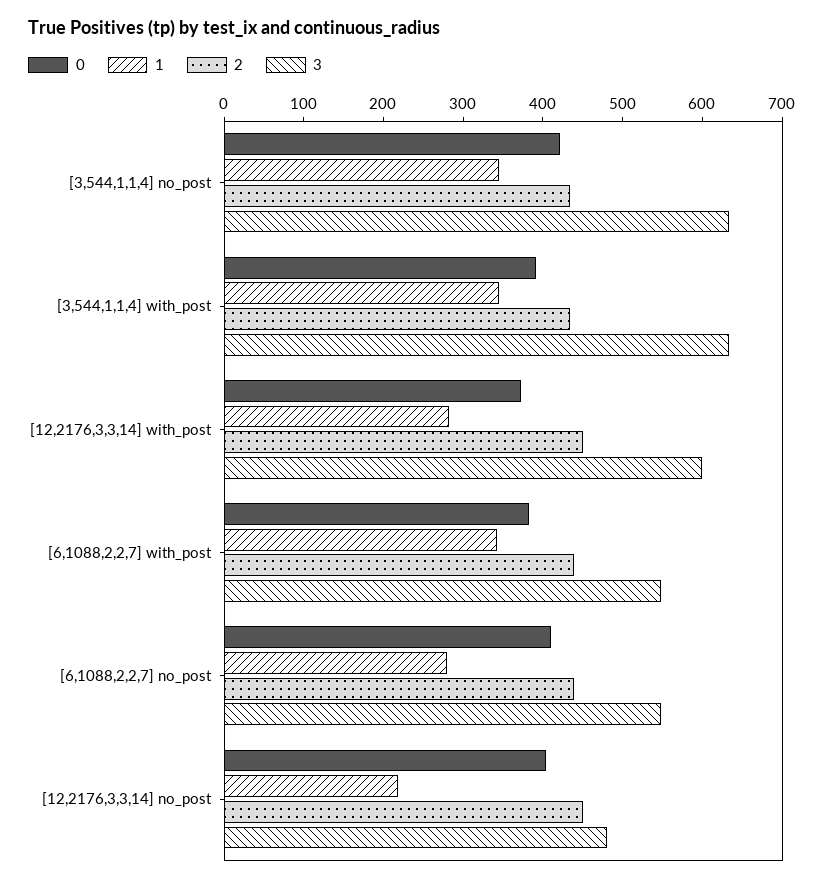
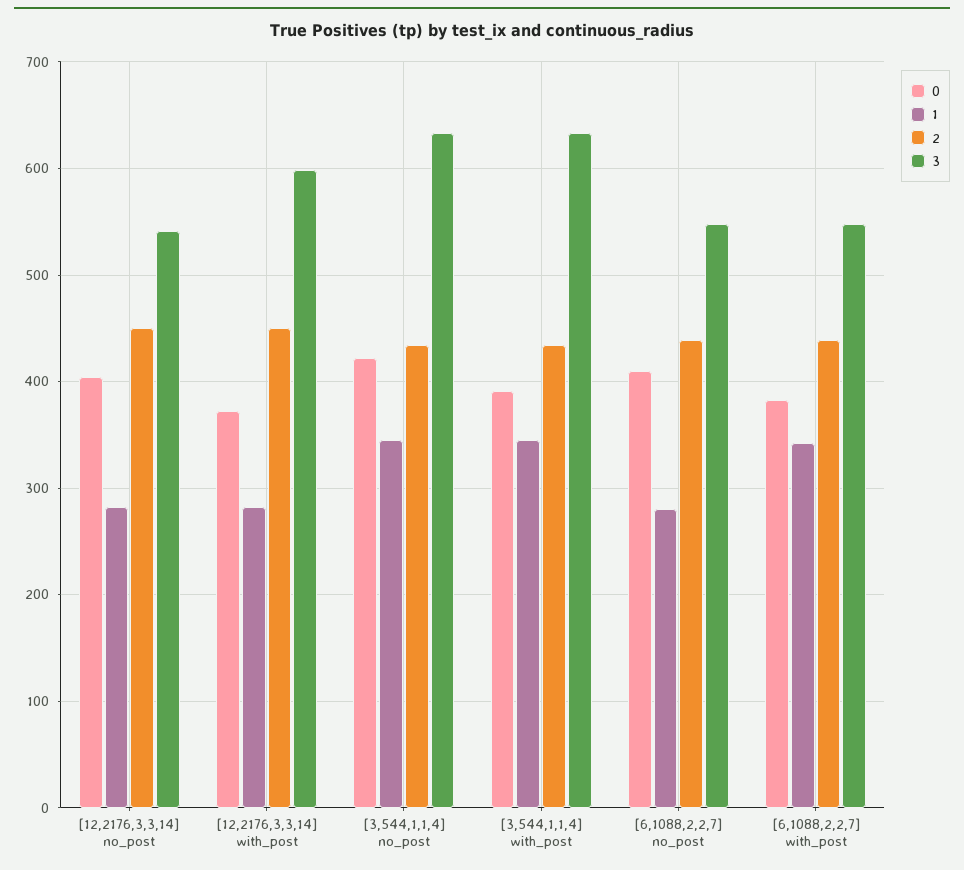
  {
    "0": {
      "[3,544,1,1,4] no_post": 420,
      "[3,544,1,1,4] with_post": 390,
      "[12,2176,3,3,14] with_post": 370,
      "[6,1088,2,2,7] with_post": 380,
      "[6,1088,2,2,7] no_post": 410,
      "[12,2176,3,3,14] no_post": 400
    },
    "1": {
      "[3,544,1,1,4] no_post": 350,
      "[3,544,1,1,4] with_post": 350,
      "[12,2176,3,3,14] with_post": 280,
      "[6,1088,2,2,7] with_post": 340,
      "[6,1088,2,2,7] no_post": 280,
-     "[12,2176,3,3,14] no_post": 220
+     "[12,2176,3,3,14] no_post": 280
    },
    "2": {
      "[3,544,1,1,4] no_post": 430,
      "[3,544,1,1,4] with_post": 430,
      "[12,2176,3,3,14] with_post": 450,
      "[6,1088,2,2,7] with_post": 440,
      "[6,1088,2,2,7] no_post": 440,
      "[12,2176,3,3,14] no_post": 450
    },
    "3": {
      "[3,544,1,1,4] no_post": 630,
      "[3,544,1,1,4] with_post": 630,
      "[12,2176,3,3,14] with_post": 600,
      "[6,1088,2,2,7] with_post": 550,
      "[6,1088,2,2,7] no_post": 550,
-     "[12,2176,3,3,14] no_post": 480
+     "[12,2176,3,3,14] no_post": 540
    }
  }

